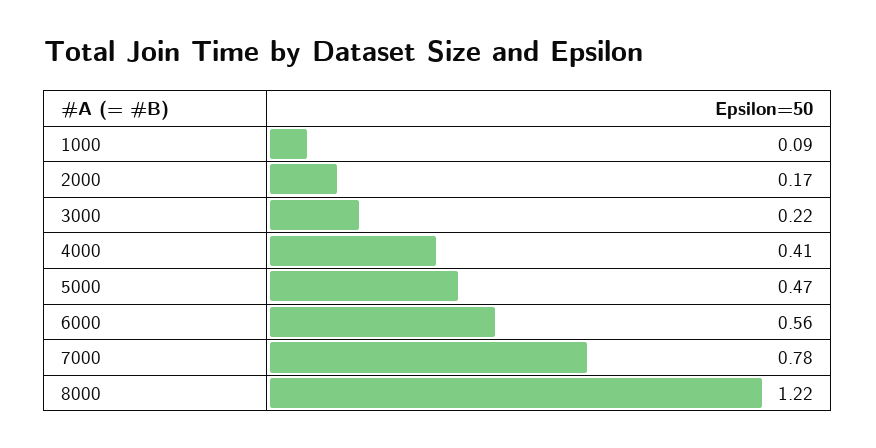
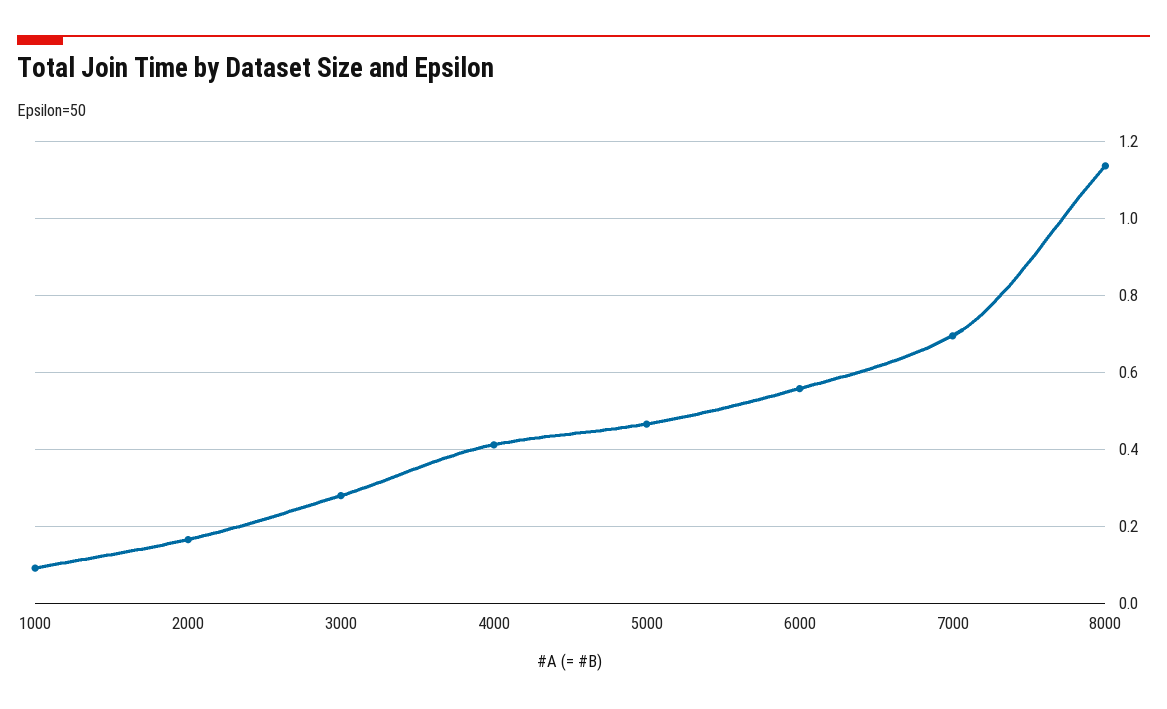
  {
    "1000": 0.09,
    "2000": 0.17,
-   "3000": 0.22,
+   "3000": 0.28,
    "4000": 0.41,
    "5000": 0.47,
    "6000": 0.56,
-   "7000": 0.78,
+   "7000": 0.7,
-   "8000": 1.22
+   "8000": 1.14
  }

